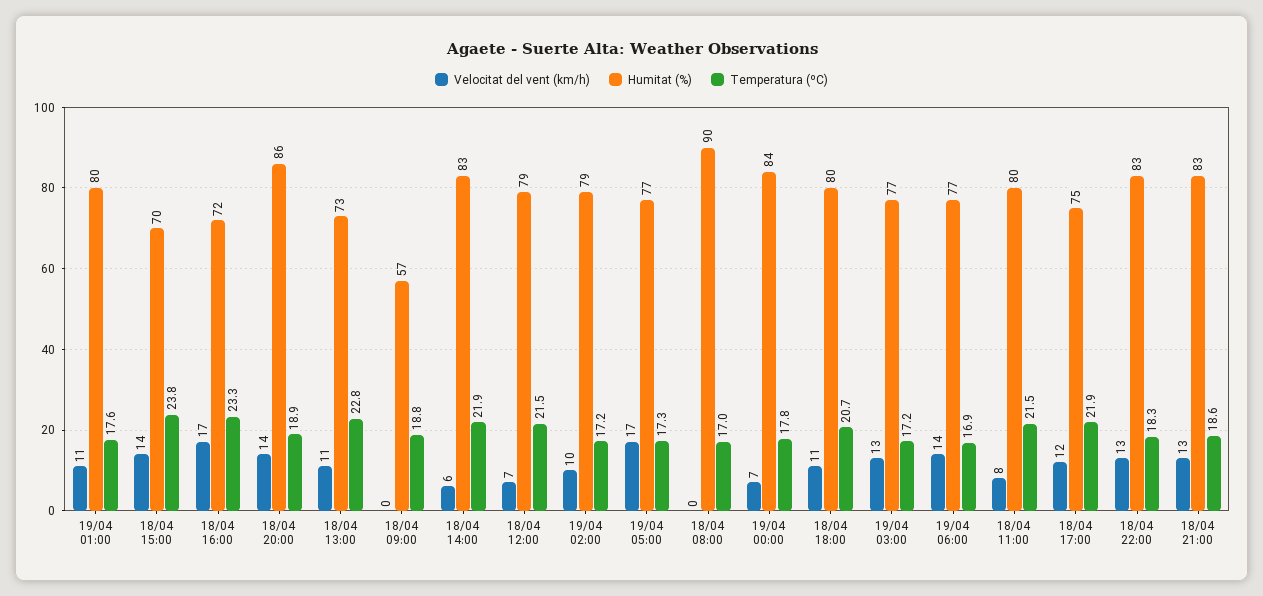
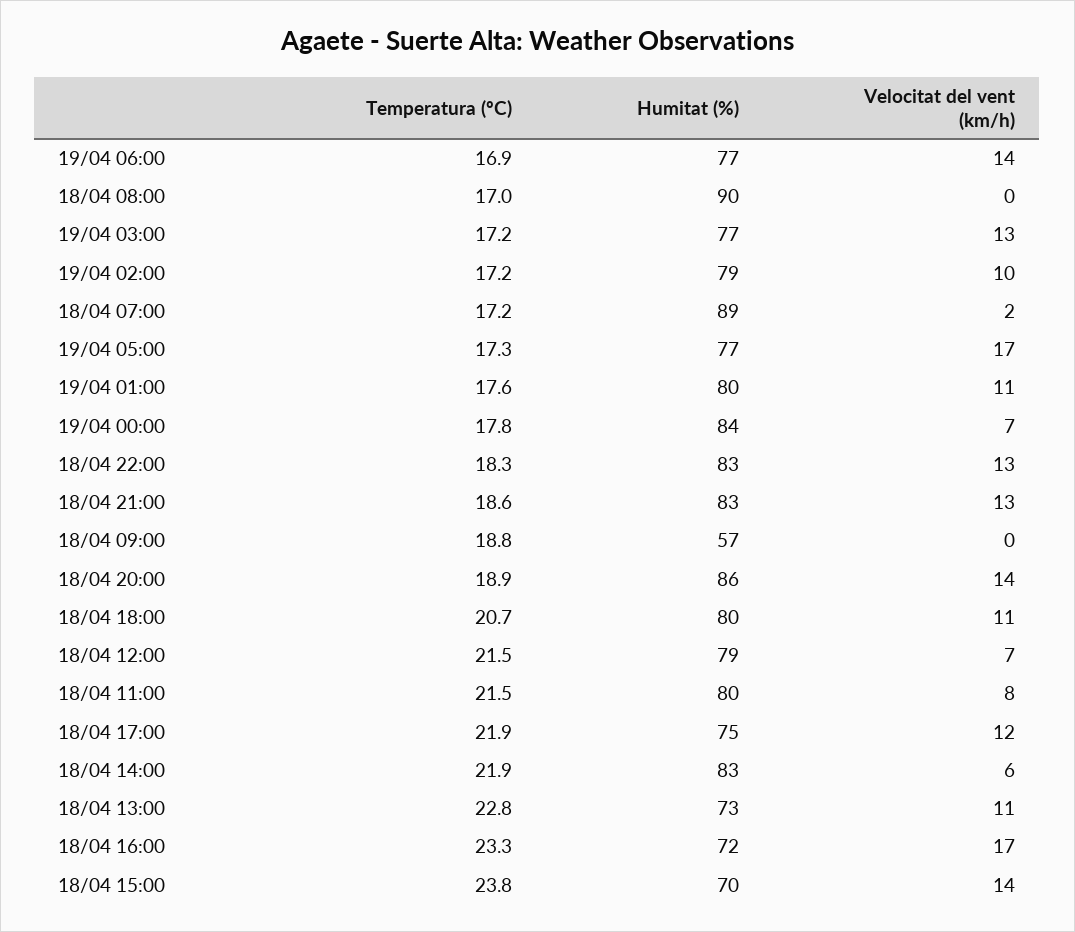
  {
    "Velocitat del vent (km/h)": {
      "19/04 01:00": 11,
      "18/04 15:00": 14,
      "18/04 16:00": 17,
      "18/04 20:00": 14,
      "18/04 13:00": 11,
      "18/04 09:00": 0,
      "18/04 14:00": 6,
      "18/04 12:00": 7,
      "19/04 02:00": 10,
      "19/04 05:00": 17,
      "18/04 08:00": 0,
      "19/04 00:00": 7,
      "18/04 18:00": 11,
      "19/04 03:00": 13,
      "19/04 06:00": 14,
      "18/04 11:00": 8,
      "18/04 17:00": 12,
      "18/04 22:00": 13,
-     "18/04 21:00": 13
+     "18/04 21:00": 13,
+     "18/04 07:00": 2
    },
    "Humitat (%)": {
      "19/04 01:00": 80,
      "18/04 15:00": 70,
      "18/04 16:00": 72,
      "18/04 20:00": 86,
      "18/04 13:00": 73,
      "18/04 09:00": 57,
      "18/04 14:00": 83,
      "18/04 12:00": 79,
      "19/04 02:00": 79,
      "19/04 05:00": 77,
      "18/04 08:00": 90,
      "19/04 00:00": 84,
      "18/04 18:00": 80,
      "19/04 03:00": 77,
      "19/04 06:00": 77,
      "18/04 11:00": 80,
      "18/04 17:00": 75,
      "18/04 22:00": 83,
-     "18/04 21:00": 83
+     "18/04 21:00": 83,
+     "18/04 07:00": 89
    },
    "Temperatura (ºC)": {
      "19/04 01:00": 17.6,
      "18/04 15:00": 23.8,
      "18/04 16:00": 23.3,
      "18/04 20:00": 18.9,
      "18/04 13:00": 22.8,
      "18/04 09:00": 18.8,
      "18/04 14:00": 21.9,
      "18/04 12:00": 21.5,
      "19/04 02:00": 17.2,
      "19/04 05:00": 17.3,
      "18/04 08:00": 17,
      "19/04 00:00": 17.8,
      "18/04 18:00": 20.7,
      "19/04 03:00": 17.2,
      "19/04 06:00": 16.9,
      "18/04 11:00": 21.5,
      "18/04 17:00": 21.9,
      "18/04 22:00": 18.3,
-     "18/04 21:00": 18.6
+     "18/04 21:00": 18.6,
+     "18/04 07:00": 17.2
    }
  }

